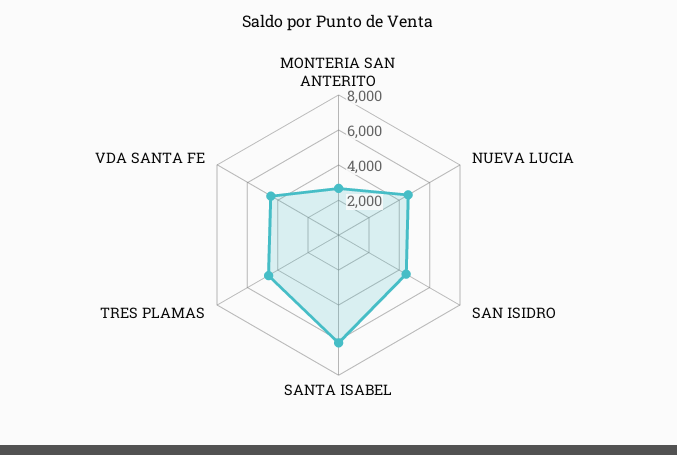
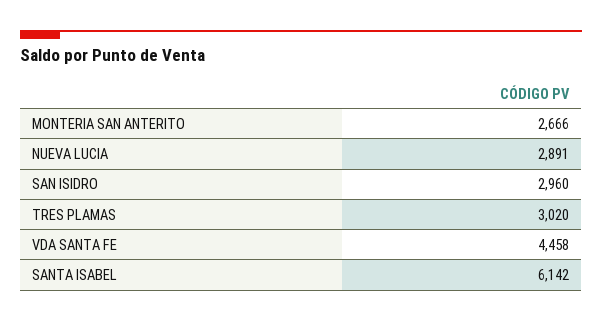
  {
    "MONTERIA SAN ANTERITO": 2666,
-   "NUEVA LUCIA": 4500,
+   "NUEVA LUCIA": 2891,
-   "SAN ISIDRO": 4500,
+   "SAN ISIDRO": 2960,
    "SANTA ISABEL": 6142,
-   "TRES PLAMAS": 4500,
+   "TRES PLAMAS": 3020,
    "VDA SANTA FE": 4458
  }

